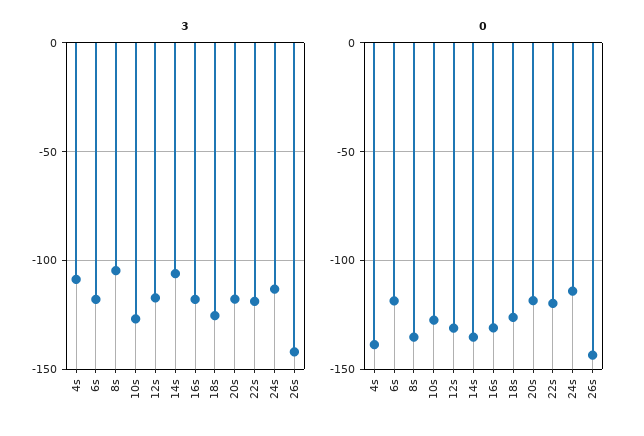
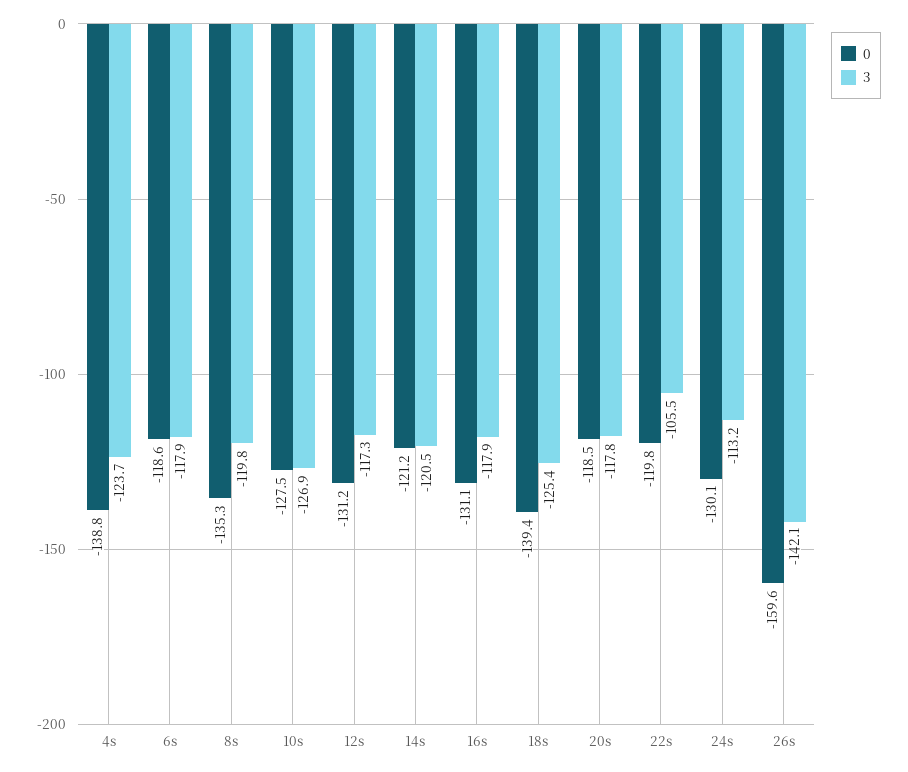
  {
    "3": {
-     "4s": -110,
+     "4s": -123.7,
      "6s": -117.9,
-     "8s": -105,
+     "8s": -119.8,
      "10s": -126.9,
      "12s": -117.3,
-     "14s": -105,
+     "14s": -120.5,
      "16s": -117.9,
      "18s": -125.4,
      "20s": -117.8,
-     "22s": -120,
+     "22s": -105.5,
      "24s": -113.2,
      "26s": -142.1
    },
    "0": {
      "4s": -138.8,
      "6s": -118.6,
      "8s": -135.3,
      "10s": -127.5,
      "12s": -131.2,
-     "14s": -135,
+     "14s": -121.2,
      "16s": -131.1,
-     "18s": -125,
+     "18s": -139.4,
      "20s": -118.5,
      "22s": -119.8,
-     "24s": -115,
+     "24s": -130.1,
-     "26s": -145
+     "26s": -159.6
    }
  }

